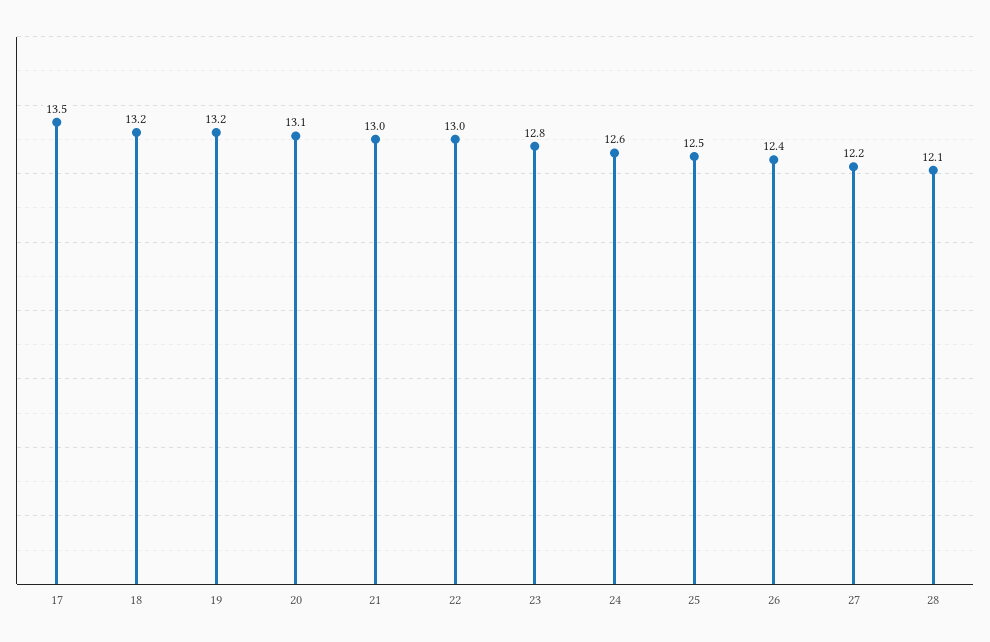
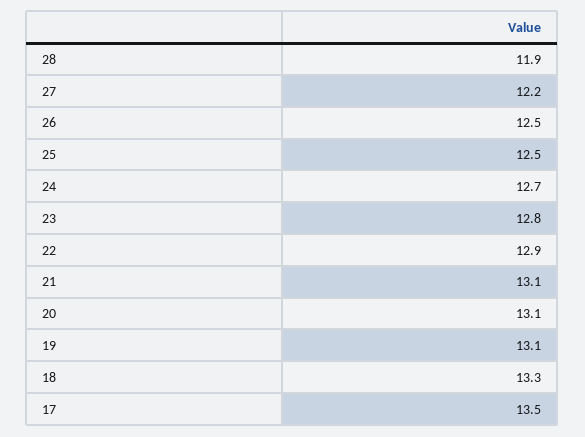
  {
    "17": 13.5,
-   "18": 13.2,
+   "18": 13.3,
-   "19": 13.2,
+   "19": 13.1,
    "20": 13.1,
-   "21": 13,
+   "21": 13.1,
-   "22": 13,
+   "22": 12.9,
    "23": 12.8,
-   "24": 12.6,
+   "24": 12.7,
    "25": 12.5,
-   "26": 12.4,
+   "26": 12.5,
    "27": 12.2,
-   "28": 12.1
+   "28": 11.9
  }

